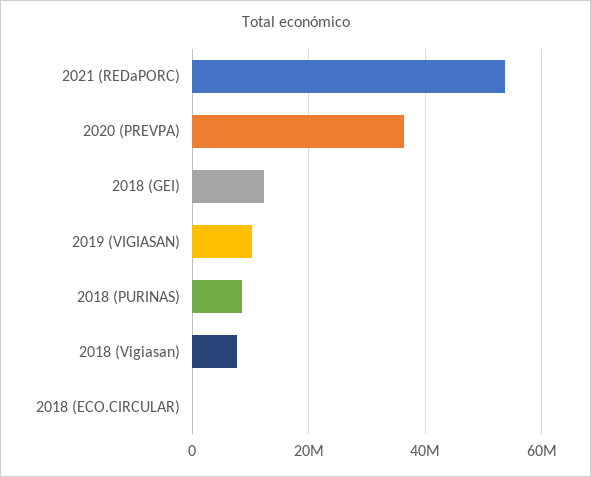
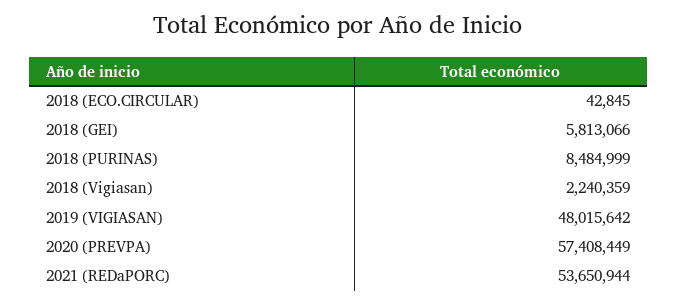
  {
    "2021 (REDaPORC)": 53650944,
-   "2020 (PREVPA)": 36000000,
+   "2020 (PREVPA)": 57408449,
-   "2018 (GEI)": 12000000,
+   "2018 (GEI)": 5813066,
-   "2019 (VIGIASAN)": 10000000,
+   "2019 (VIGIASAN)": 48015642,
    "2018 (PURINAS)": 8484999,
-   "2018 (Vigiasan)": 8000000,
+   "2018 (Vigiasan)": 2240359,
    "2018 (ECO.CIRCULAR)": 42845
  }

